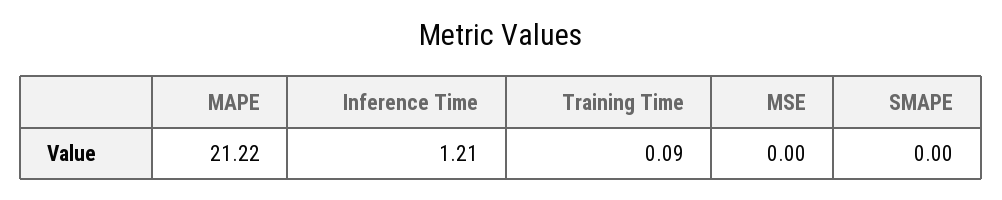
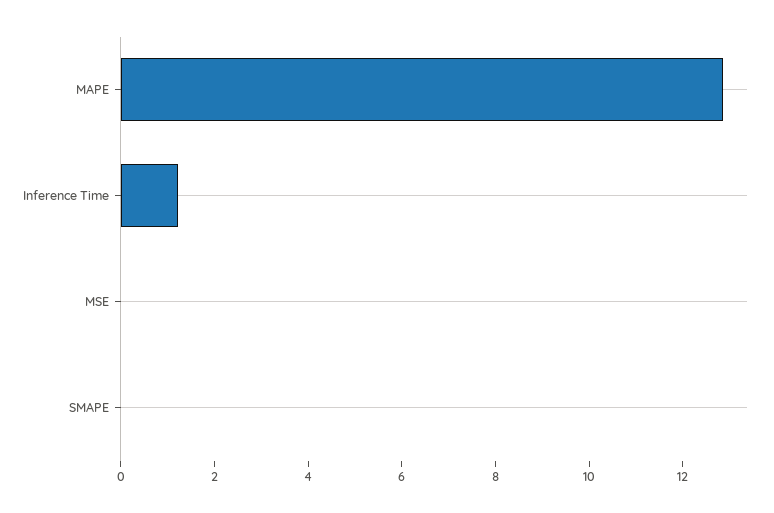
  {
-   "MAPE": 21.22,
+   "MAPE": 13,
    "Inference Time": 1.21,
-   "Training Time": 0.09,
    "MSE": 0,
    "SMAPE": 0
  }

